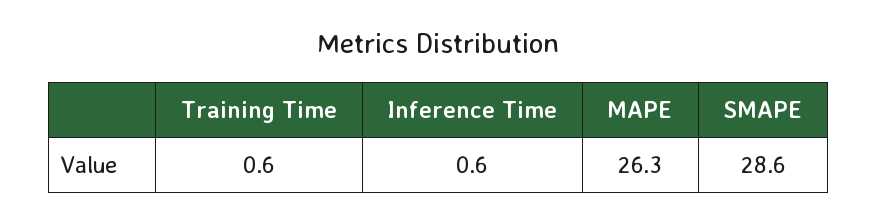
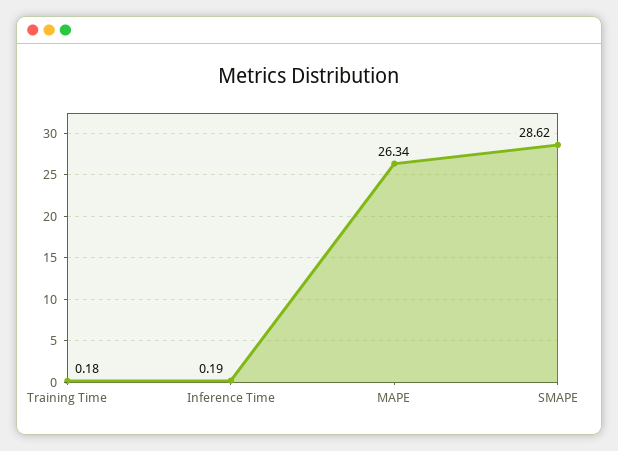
  {
-   "Training Time": 0.6,
+   "Training Time": 0.18,
-   "Inference Time": 0.6,
+   "Inference Time": 0.19,
    "MAPE": 26.34,
    "SMAPE": 28.62
  }

